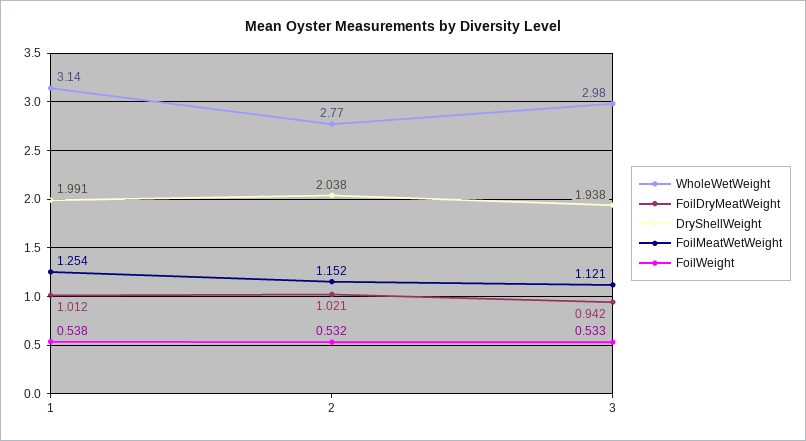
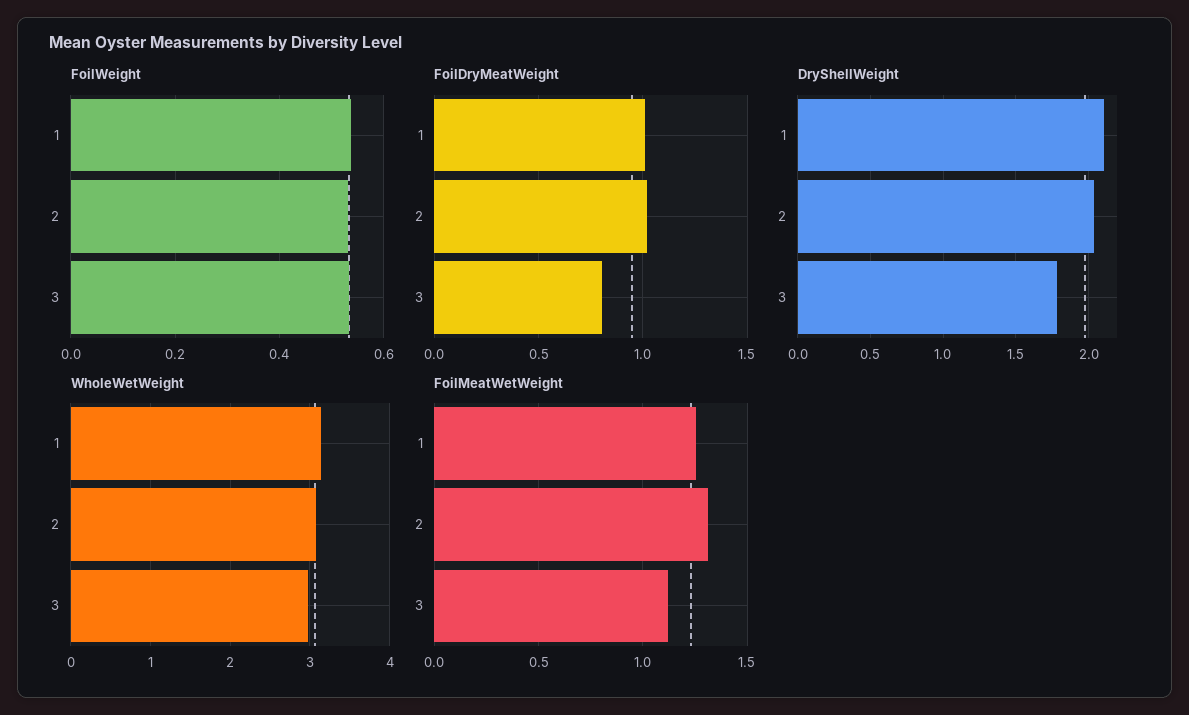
  {
    "WholeWetWeight": {
      "1": 3.14,
-     "2": 2.77,
+     "2": 3.1,
      "3": 2.98
    },
    "FoilDryMeatWeight": {
      "1": 1.012,
      "2": 1.021,
-     "3": 0.942
+     "3": 0.8
    },
    "DryShellWeight": {
-     "1": 1.991,
+     "1": 2.1,
      "2": 2.038,
-     "3": 1.938
+     "3": 1.8
    },
    "FoilMeatWetWeight": {
      "1": 1.254,
-     "2": 1.152,
+     "2": 1.3,
      "3": 1.121
    },
    "FoilWeight": {
      "1": 0.538,
      "2": 0.532,
      "3": 0.533
    }
  }

